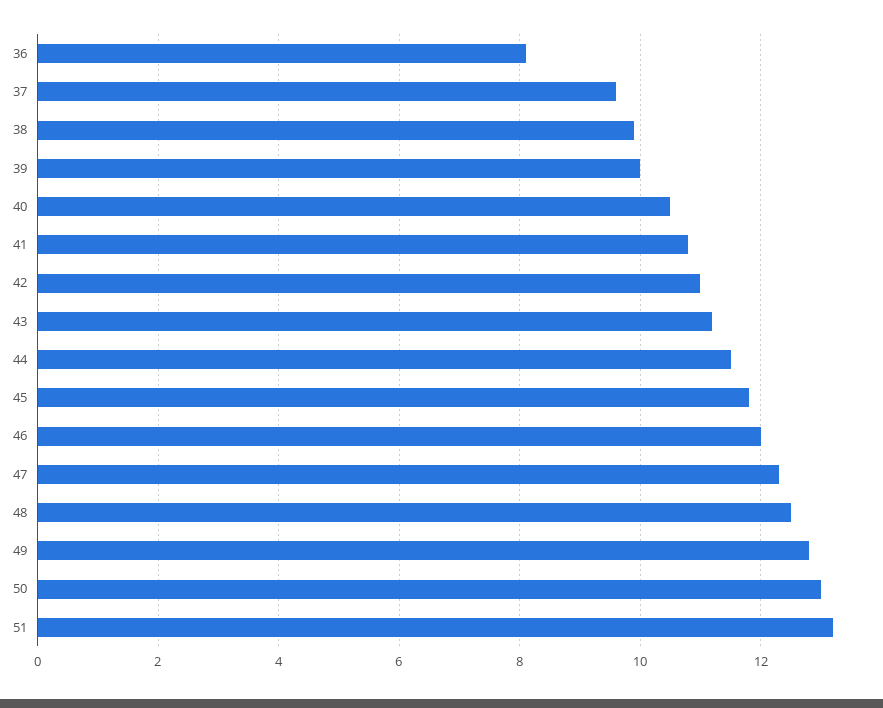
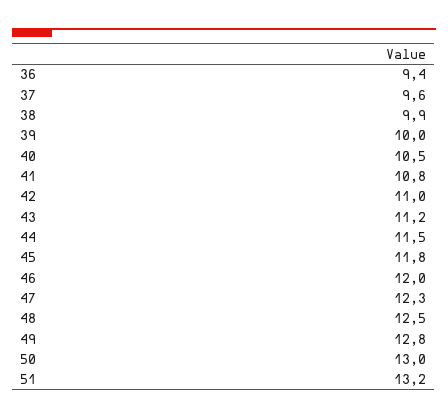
  {
-   "36": 8,
+   "36": 9.4,
    "37": 9.6,
    "38": 9.9,
    "39": 10,
    "40": 10.5,
    "41": 10.8,
    "42": 11,
    "43": 11.2,
    "44": 11.5,
    "45": 11.8,
    "46": 12,
    "47": 12.3,
    "48": 12.5,
    "49": 12.8,
    "50": 13,
    "51": 13.2
  }

